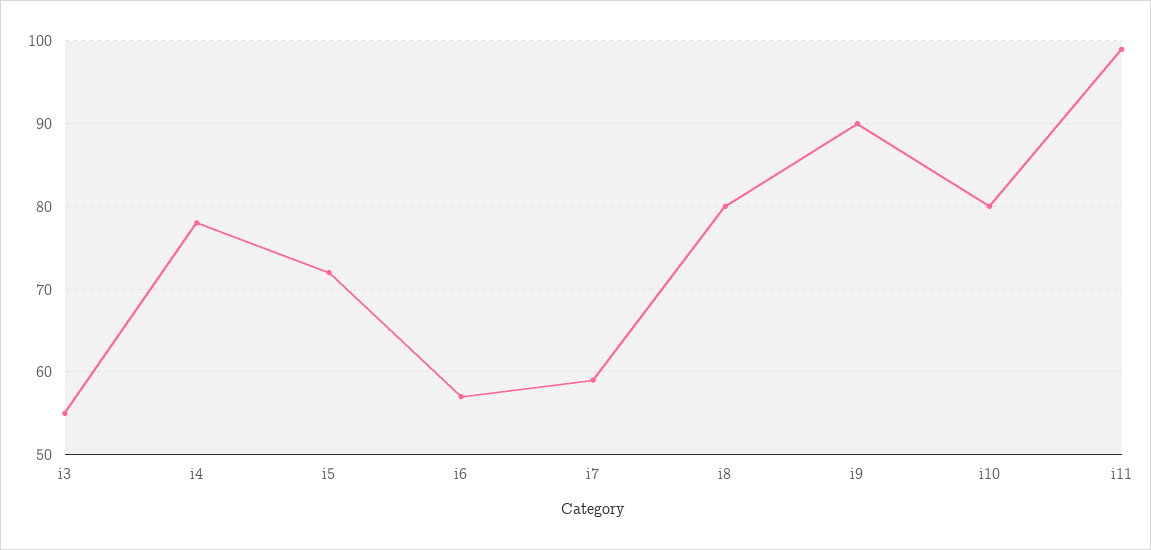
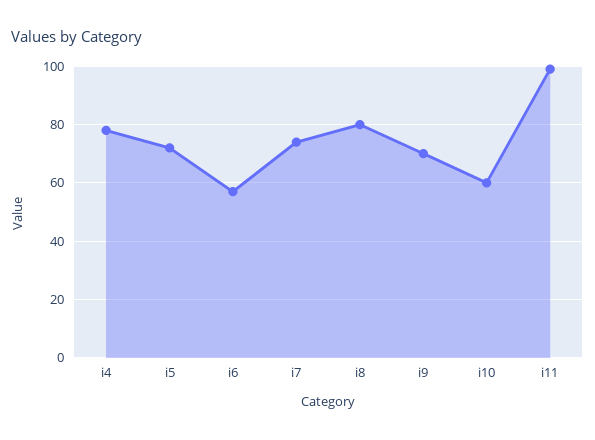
  {
-   "i3": 55,
    "i4": 78,
    "i5": 72,
    "i6": 57,
-   "i7": 59,
+   "i7": 75,
    "i8": 80,
-   "i9": 90,
+   "i9": 70,
-   "i10": 80,
+   "i10": 60,
    "i11": 99
  }

